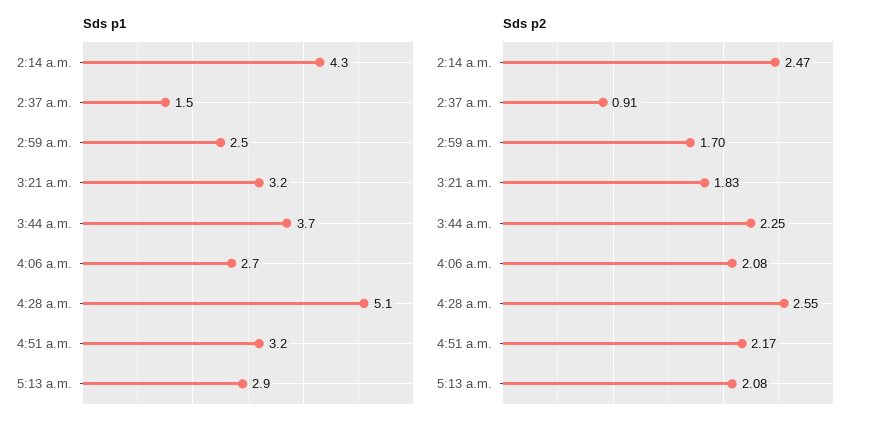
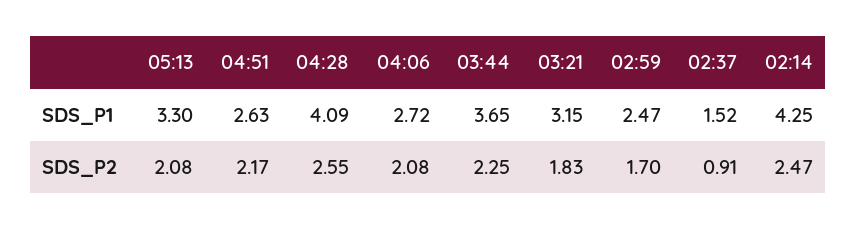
  {
    "Sds p1": {
      "2:14 a.m.": 4.25,
      "2:37 a.m.": 1.52,
      "2:59 a.m.": 2.47,
      "3:21 a.m.": 3.15,
      "3:44 a.m.": 3.65,
      "4:06 a.m.": 2.72,
-     "4:28 a.m.": 5.1,
+     "4:28 a.m.": 4.09,
-     "4:51 a.m.": 3.2,
+     "4:51 a.m.": 2.63,
-     "5:13 a.m.": 2.9
+     "5:13 a.m.": 3.3
    },
    "Sds p2": {
      "2:14 a.m.": 2.47,
      "2:37 a.m.": 0.91,
      "2:59 a.m.": 1.7,
      "3:21 a.m.": 1.83,
      "3:44 a.m.": 2.25,
      "4:06 a.m.": 2.08,
      "4:28 a.m.": 2.55,
      "4:51 a.m.": 2.17,
      "5:13 a.m.": 2.08
    }
  }

